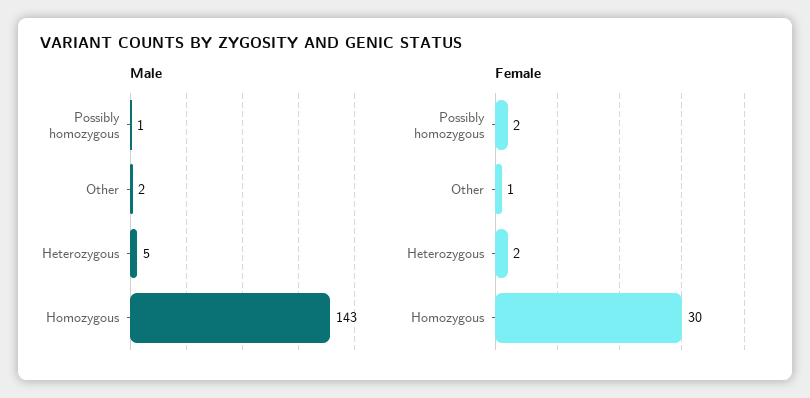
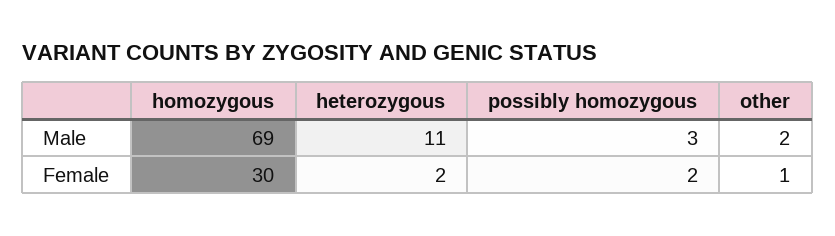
  {
    "Male": {
-     "Possibly homozygous": 1,
+     "Possibly homozygous": 3,
      "Other": 2,
-     "Heterozygous": 5,
+     "Heterozygous": 11,
-     "Homozygous": 143
+     "Homozygous": 69
    },
    "Female": {
      "Possibly homozygous": 2,
      "Other": 1,
      "Heterozygous": 2,
      "Homozygous": 30
    }
  }

